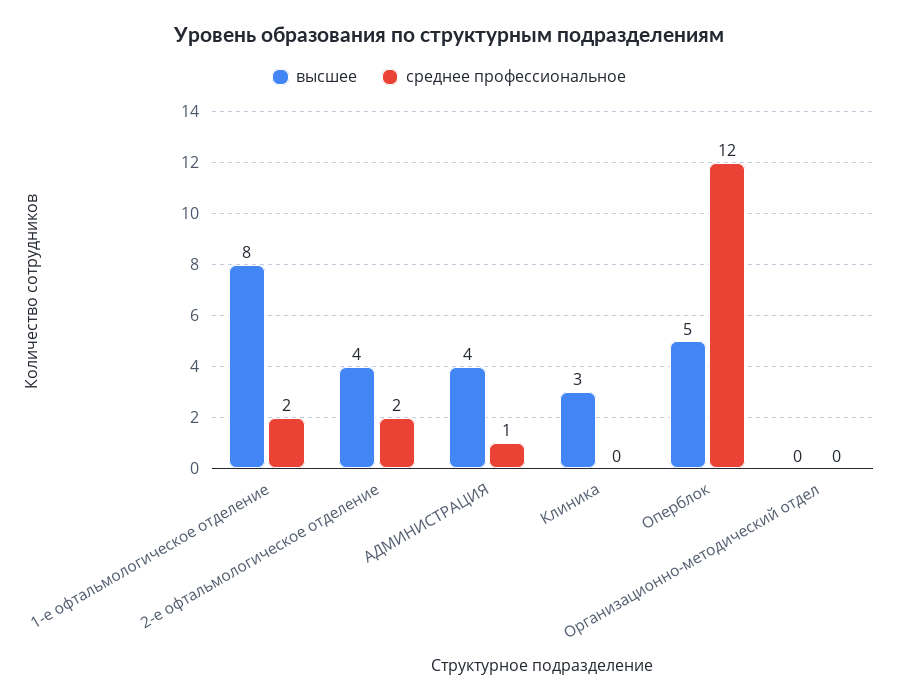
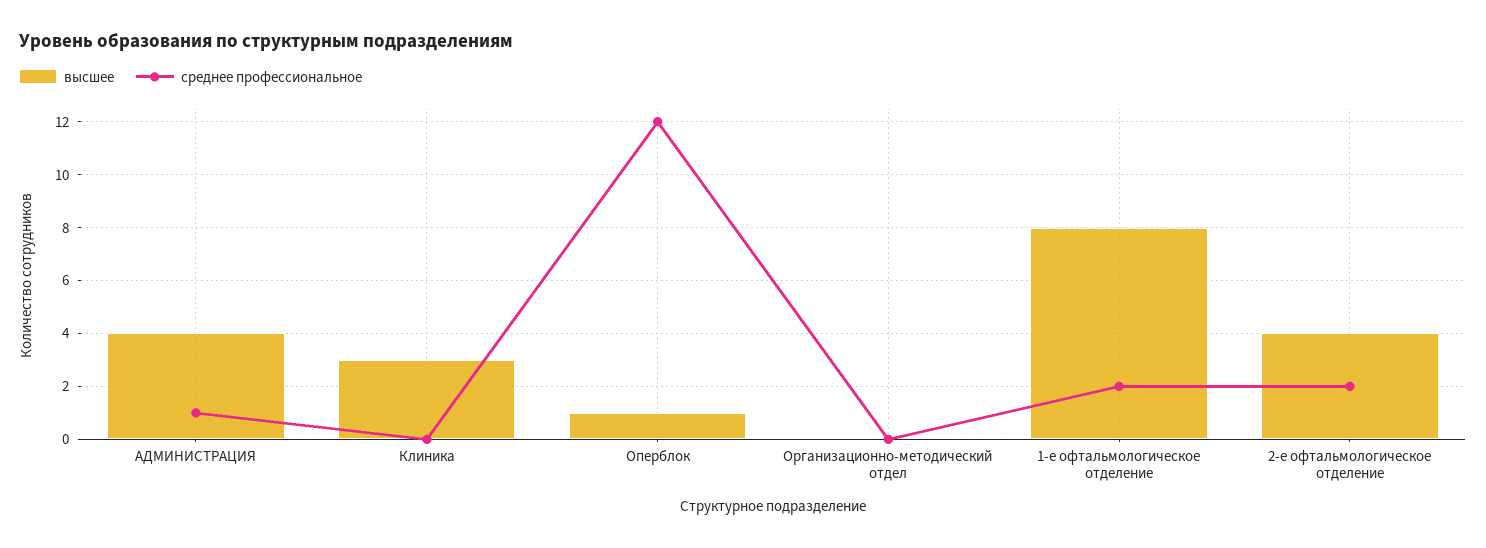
  {
    "высшее": {
      "1-е офтальмологическое отделение": 8,
      "2-е офтальмологическое отделение": 4,
      "АДМИНИСТРАЦИЯ": 4,
      "Клиника": 3,
-     "Оперблок": 5,
+     "Оперблок": 1,
      "Организационно-методический отдел": 0
    },
    "среднее профессиональное": {
      "1-е офтальмологическое отделение": 2,
      "2-е офтальмологическое отделение": 2,
      "АДМИНИСТРАЦИЯ": 1,
      "Клиника": 0,
      "Оперблок": 12,
      "Организационно-методический отдел": 0
    }
  }

